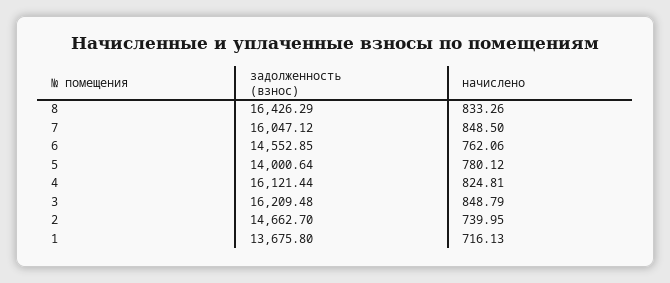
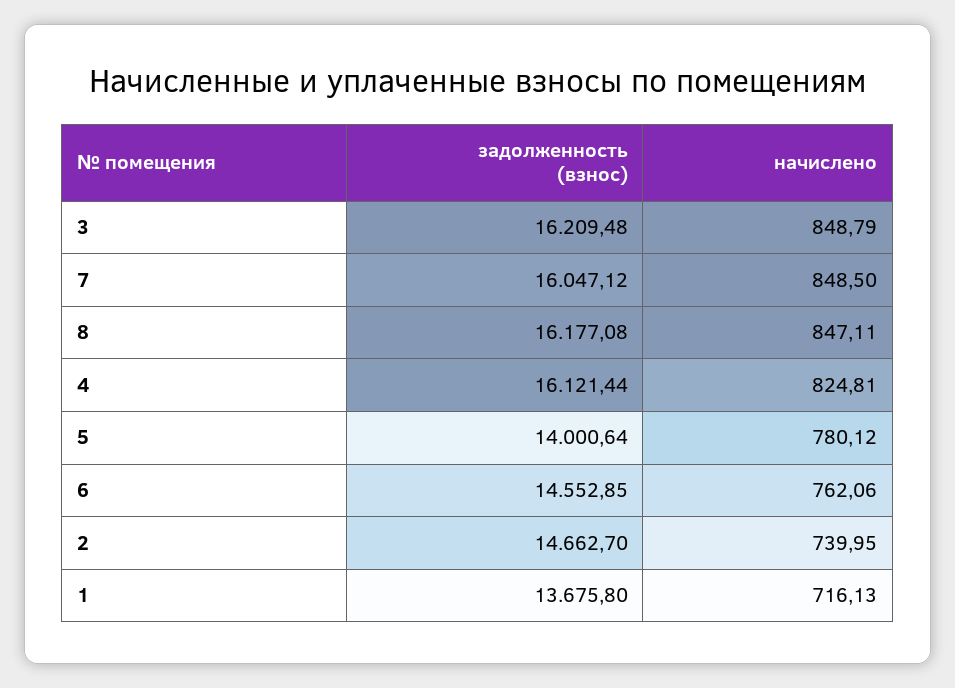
  {
    "задолженность (взнос)": {
-     "8": 16426.29,
+     "8": 16177.08,
      "7": 16047.12,
      "6": 14552.85,
      "5": 14000.64,
      "4": 16121.44,
      "3": 16209.48,
      "2": 14662.7,
      "1": 13675.8
    },
    "начислено": {
-     "8": 833.26,
+     "8": 847.11,
      "7": 848.5,
      "6": 762.06,
      "5": 780.12,
      "4": 824.81,
      "3": 848.79,
      "2": 739.95,
      "1": 716.13
    }
  }

